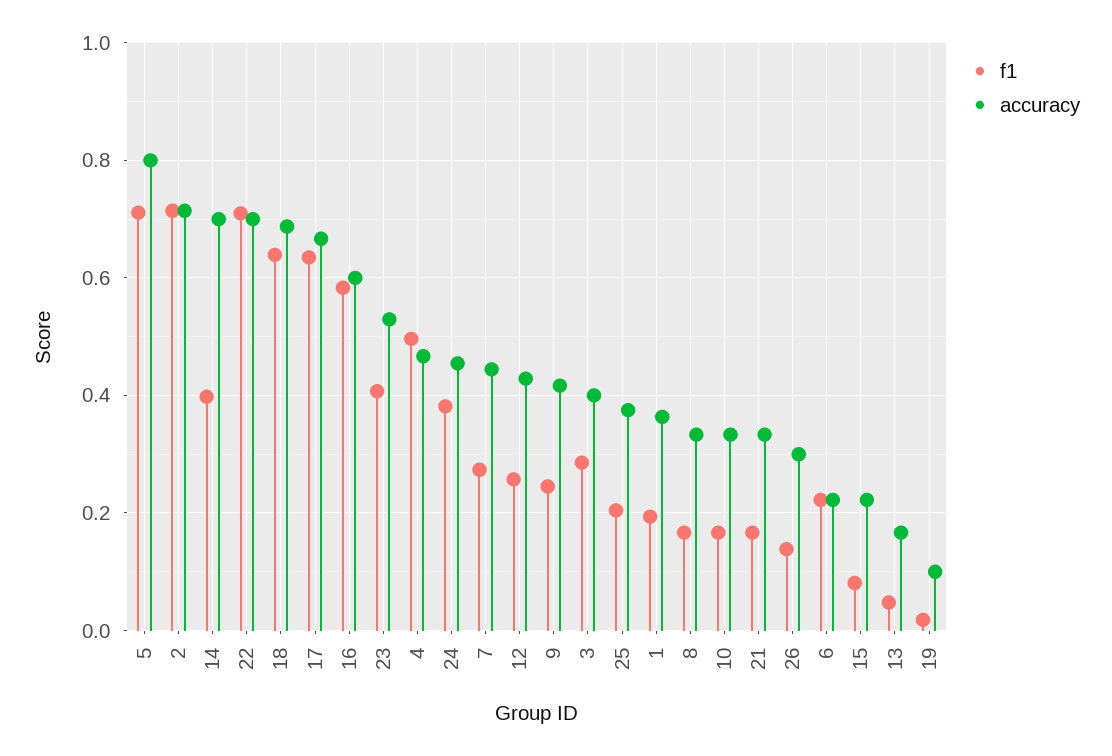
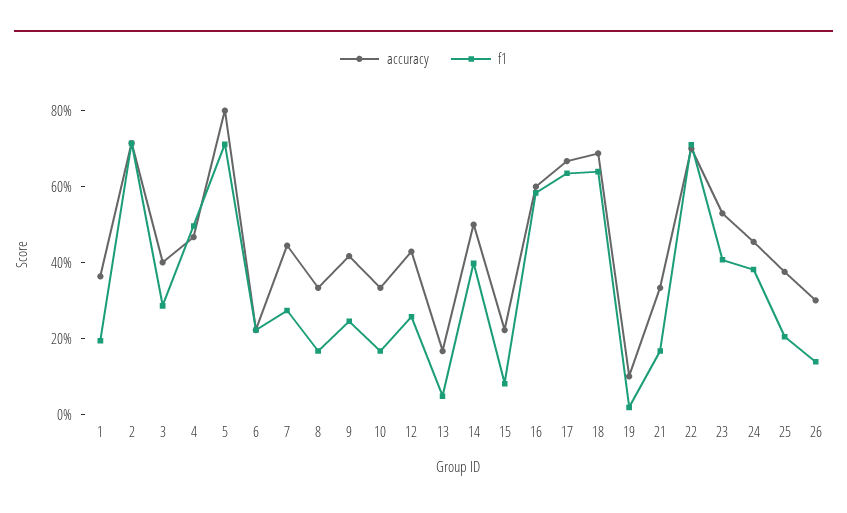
  {
    "f1": {
      "5": 0.72,
      "2": 0.72,
      "14": 0.4,
      "22": 0.7,
      "18": 0.64,
      "17": 0.64,
      "16": 0.58,
      "23": 0.4,
      "4": 0.5,
      "24": 0.38,
      "7": 0.28,
      "12": 0.26,
      "9": 0.24,
      "3": 0.28,
      "25": 0.2,
      "1": 0.2,
      "8": 0.16,
      "10": 0.16,
      "21": 0.16,
      "26": 0.14,
      "6": 0.22,
      "15": 0.08,
      "13": 0.04,
      "19": 0.02
    },
    "accuracy": {
      "5": 0.8,
      "2": 0.72,
-     "14": 0.7,
+     "14": 0.5,
      "22": 0.7,
      "18": 0.68,
      "17": 0.66,
      "16": 0.6,
      "23": 0.52,
      "4": 0.46,
      "24": 0.46,
      "7": 0.44,
      "12": 0.42,
      "9": 0.42,
      "3": 0.4,
      "25": 0.38,
      "1": 0.36,
      "8": 0.34,
      "10": 0.34,
      "21": 0.34,
      "26": 0.3,
      "6": 0.22,
      "15": 0.22,
      "13": 0.16,
      "19": 0.1
    }
  }

